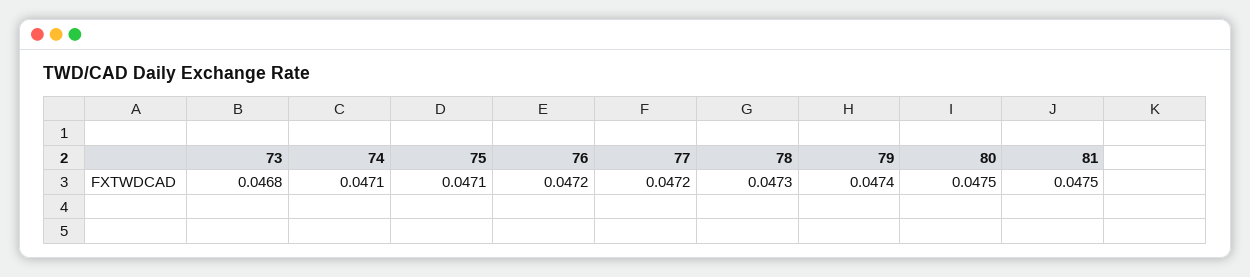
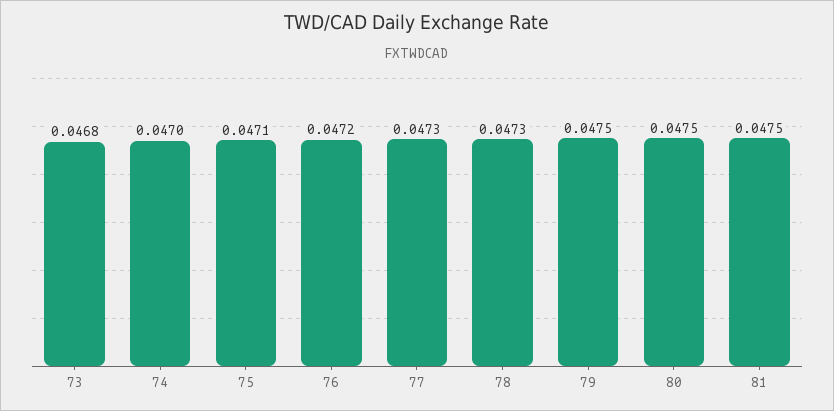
  {
    "73": 0.0468,
-   "74": 0.0471,
+   "74": 0.047,
    "75": 0.0471,
    "76": 0.0472,
-   "77": 0.0472,
+   "77": 0.0473,
    "78": 0.0473,
-   "79": 0.0474,
+   "79": 0.0475,
    "80": 0.0475,
    "81": 0.0475
  }

